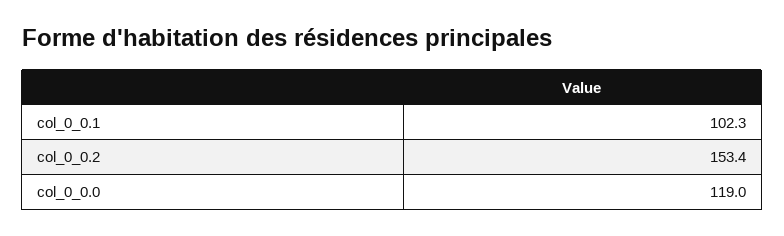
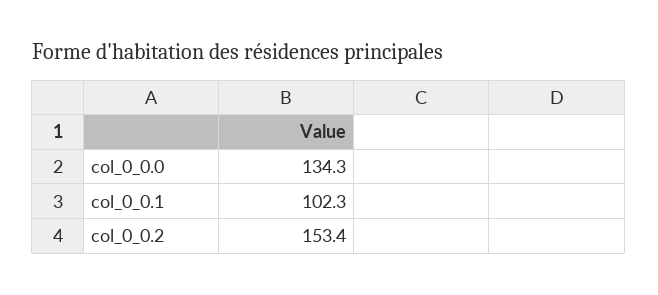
  {
    "col_0_0.1": 102.3,
    "col_0_0.2": 153.4,
-   "col_0_0.0": 119
+   "col_0_0.0": 134.3
  }

